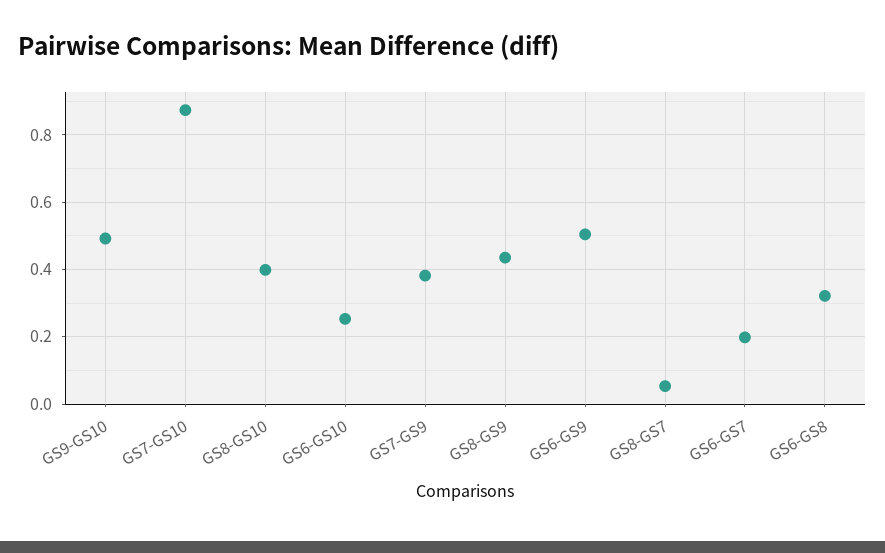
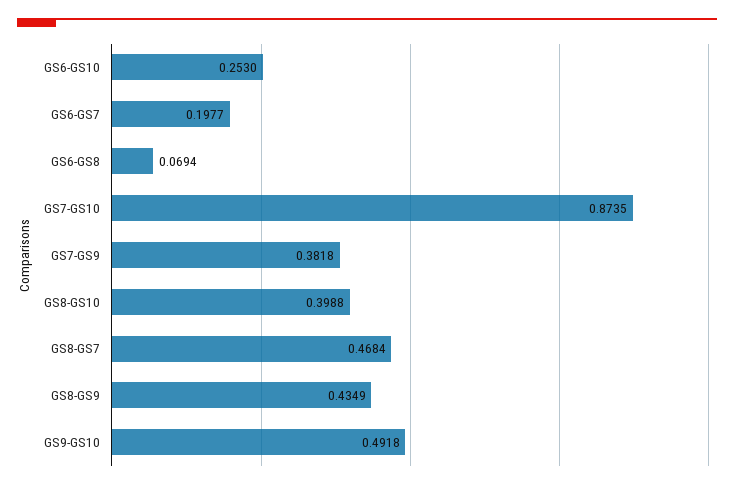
  {
    "GS9-GS10": 0.4918,
    "GS7-GS10": 0.8735,
    "GS8-GS10": 0.3988,
    "GS6-GS10": 0.253,
    "GS7-GS9": 0.3818,
    "GS8-GS9": 0.4349,
-   "GS6-GS9": 0.5,
-   "GS8-GS7": 0.06,
+   "GS8-GS7": 0.4684,
    "GS6-GS7": 0.1977,
-   "GS6-GS8": 0.32
+   "GS6-GS8": 0.0694
  }

